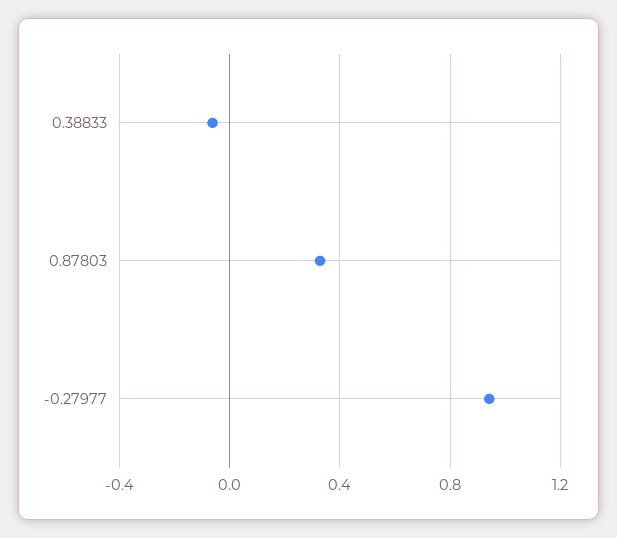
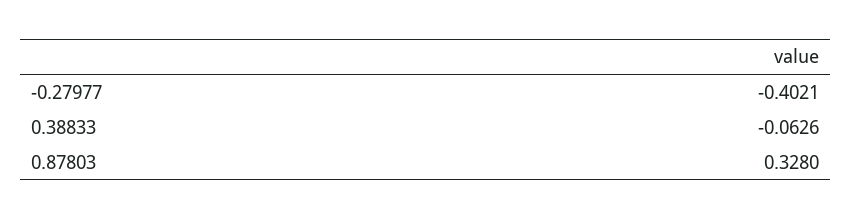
  {
    "0.38833": -0.0626,
    "0.87803": 0.328,
-   "-0.27977": 0.95
+   "-0.27977": -0.4021
  }

